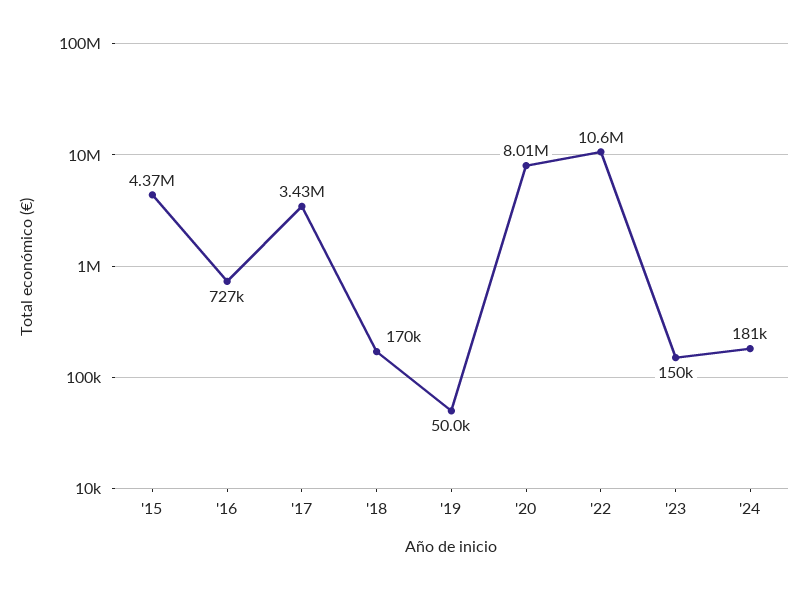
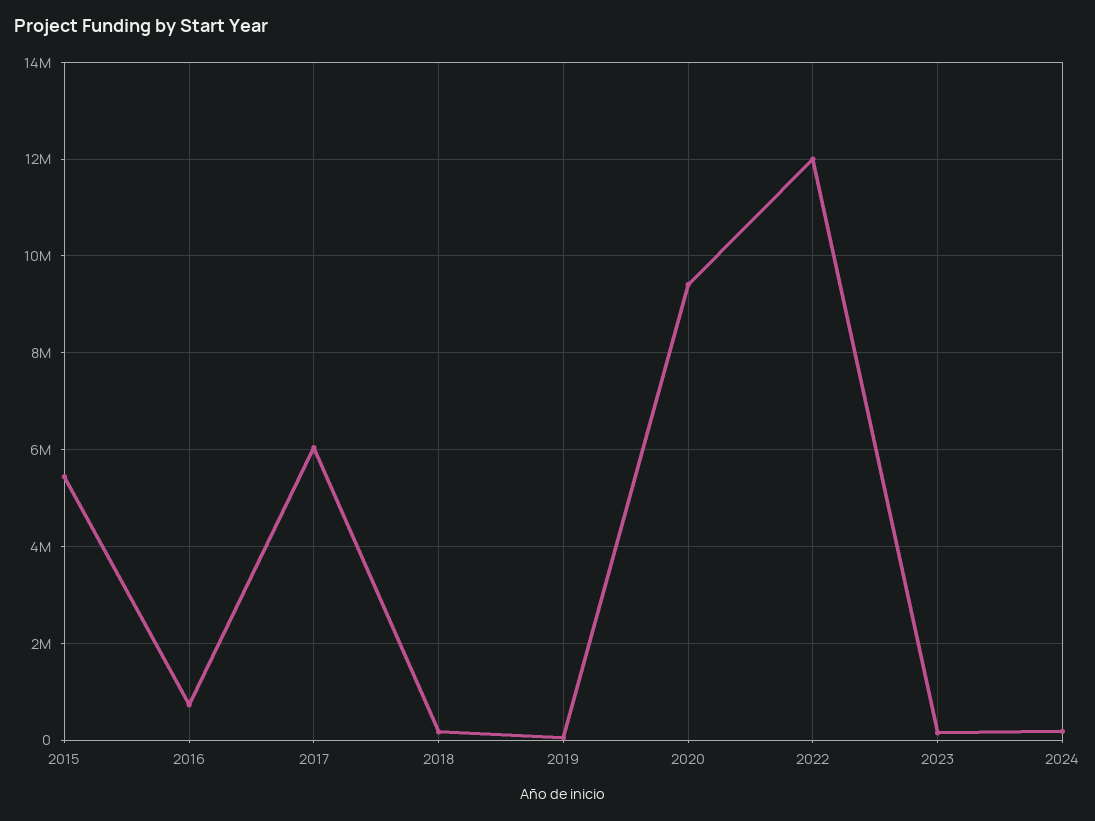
  {
-   "'15": 4370000,
+   "'15": 5400000,
    "'16": 727000,
-   "'17": 3430000,
+   "'17": 6000000,
    "'18": 170000,
    "'19": 50000,
-   "'20": 8010000,
+   "'20": 9400000,
-   "'22": 10600000,
+   "'22": 12000000,
    "'23": 150000,
    "'24": 181000
  }

